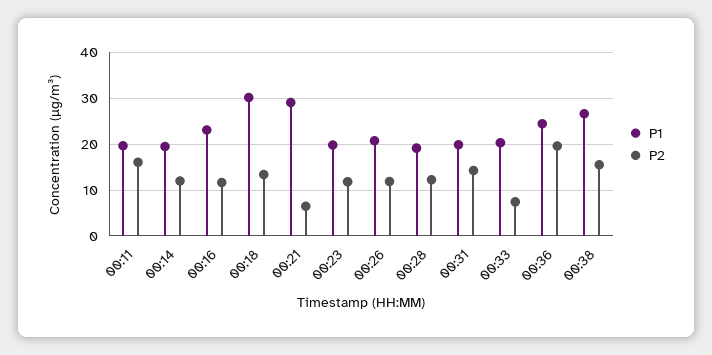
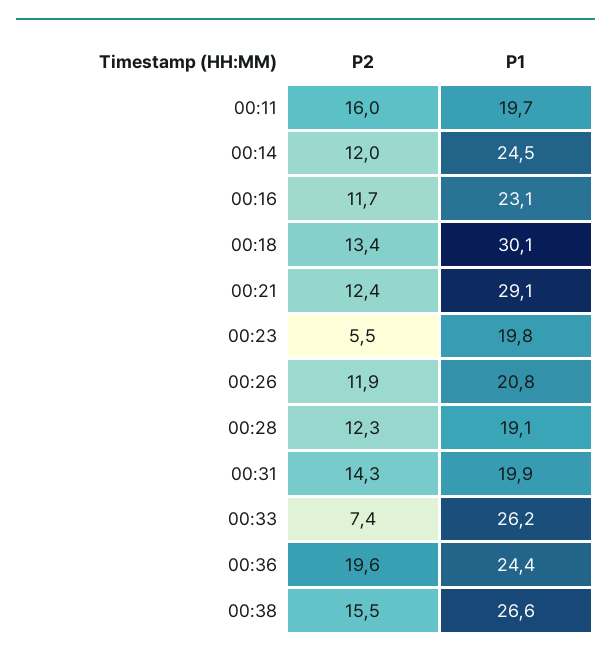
  {
    "P1": {
      "00:11": 19.7,
-     "00:14": 20,
+     "00:14": 24.5,
      "00:16": 23.1,
      "00:18": 30.1,
      "00:21": 29.1,
      "00:23": 19.8,
      "00:26": 20.8,
      "00:28": 19.1,
      "00:31": 19.9,
-     "00:33": 20,
+     "00:33": 26.2,
      "00:36": 24.4,
      "00:38": 26.6
    },
    "P2": {
      "00:11": 16,
      "00:14": 12,
      "00:16": 11.7,
      "00:18": 13.4,
-     "00:21": 6,
+     "00:21": 12.4,
-     "00:23": 12,
+     "00:23": 5.5,
      "00:26": 11.9,
      "00:28": 12.3,
      "00:31": 14.3,
      "00:33": 7.4,
      "00:36": 19.6,
      "00:38": 15.5
    }
  }

